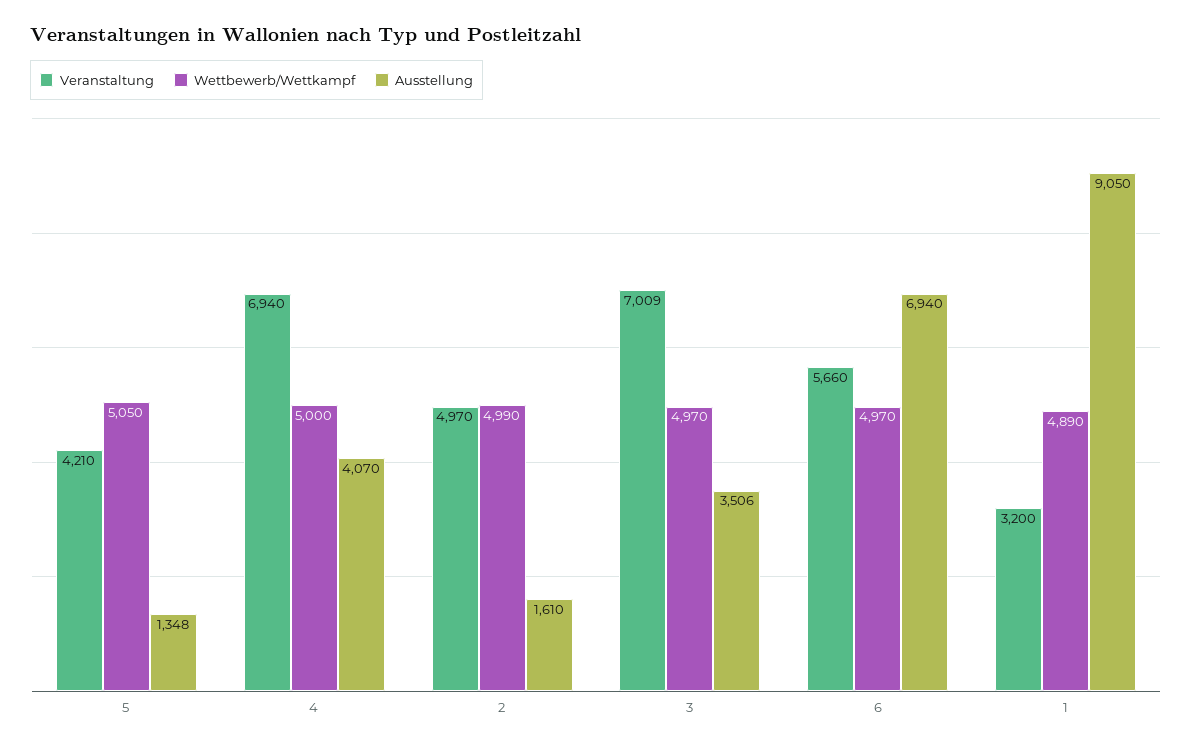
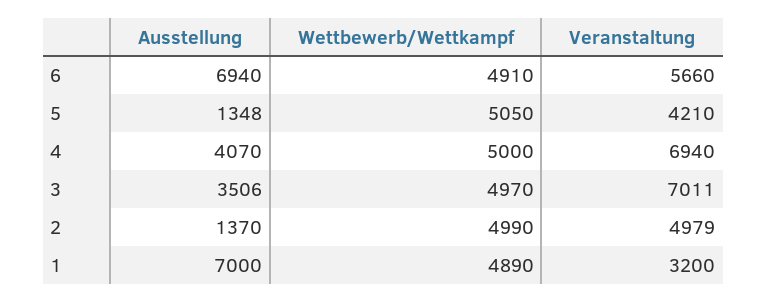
  {
    "Veranstaltung": {
      "5": 4210,
      "4": 6940,
-     "2": 4970,
+     "2": 4979,
-     "3": 7009,
+     "3": 7011,
      "6": 5660,
      "1": 3200
    },
    "Wettbewerb/Wettkampf": {
      "5": 5050,
      "4": 5000,
      "2": 4990,
      "3": 4970,
-     "6": 4970,
+     "6": 4910,
      "1": 4890
    },
    "Ausstellung": {
      "5": 1348,
      "4": 4070,
-     "2": 1610,
+     "2": 1370,
      "3": 3506,
      "6": 6940,
-     "1": 9050
+     "1": 7000
    }
  }

